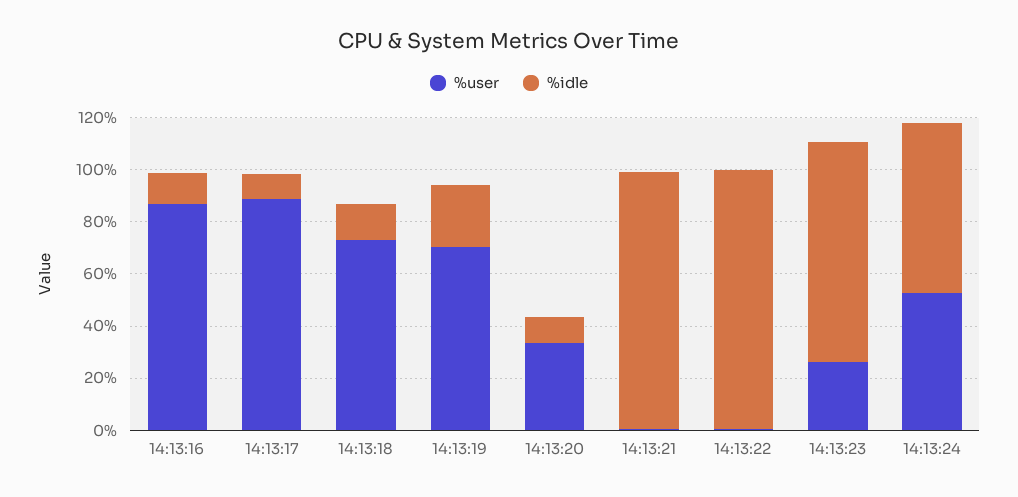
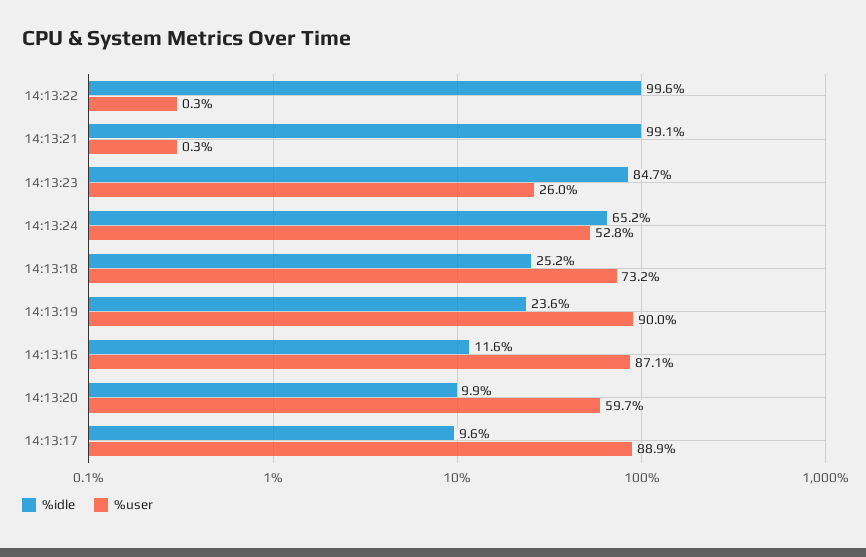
  {
    "%user": {
      "14:13:16": 87.1,
      "14:13:17": 88.9,
      "14:13:18": 73.2,
-     "14:13:19": 70,
+     "14:13:19": 90,
-     "14:13:20": 35,
+     "14:13:20": 59.7,
      "14:13:21": 0.3,
      "14:13:22": 0.3,
      "14:13:23": 26,
      "14:13:24": 52.8
    },
    "%idle": {
      "14:13:16": 11.6,
      "14:13:17": 9.6,
-     "14:13:18": 15,
+     "14:13:18": 25.2,
      "14:13:19": 23.6,
      "14:13:20": 9.9,
      "14:13:21": 99.1,
      "14:13:22": 99.6,
      "14:13:23": 84.7,
      "14:13:24": 65.2
    }
  }

